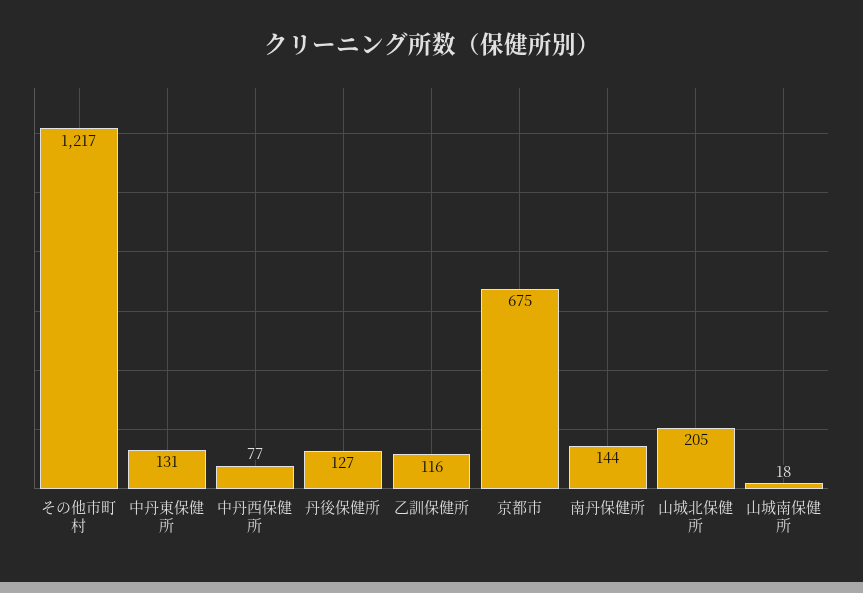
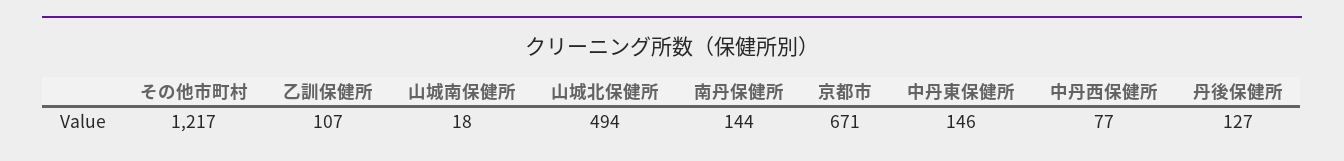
  {
    "その他市町村": 1217,
-   "中丹東保健所": 131,
+   "中丹東保健所": 146,
    "中丹西保健所": 77,
    "丹後保健所": 127,
-   "乙訓保健所": 116,
+   "乙訓保健所": 107,
-   "京都市": 675,
+   "京都市": 671,
    "南丹保健所": 144,
-   "山城北保健所": 205,
+   "山城北保健所": 494,
    "山城南保健所": 18
  }

